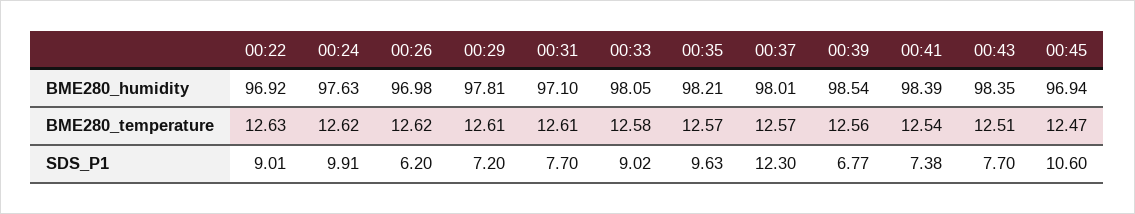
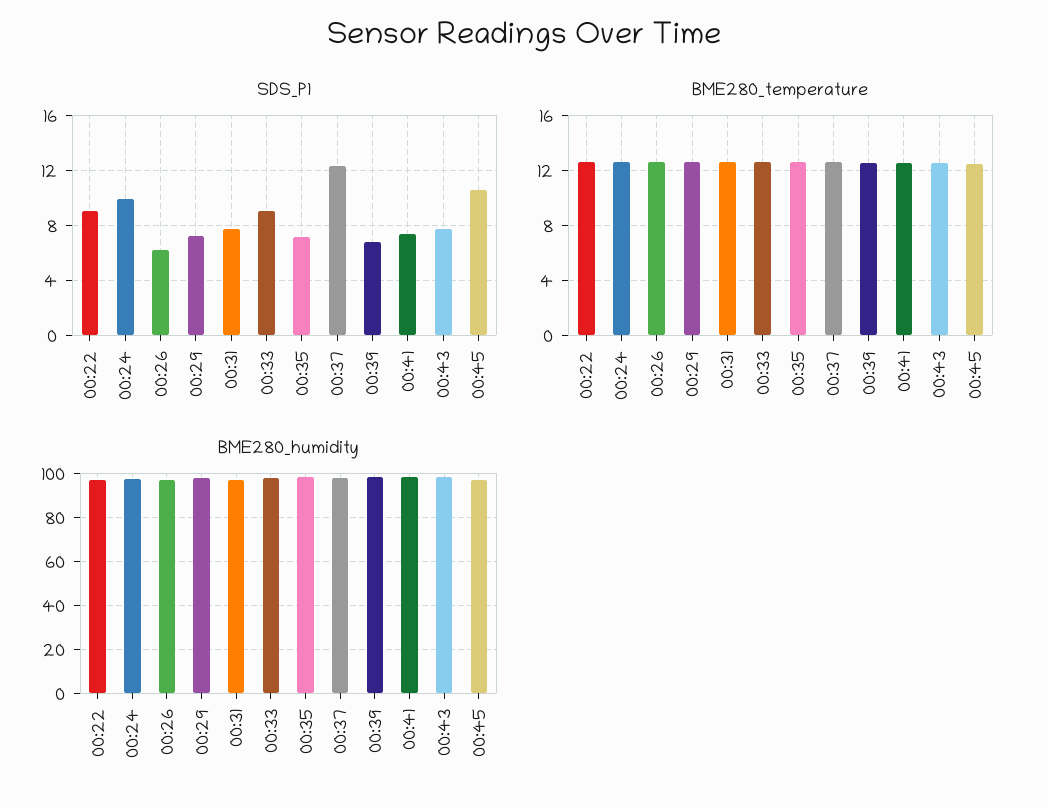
  {
    "BME280_humidity": {
      "00:22": 96.92,
      "00:24": 97.63,
      "00:26": 96.98,
      "00:29": 97.81,
      "00:31": 97.1,
      "00:33": 98.05,
      "00:35": 98.21,
      "00:37": 98.01,
      "00:39": 98.54,
      "00:41": 98.39,
      "00:43": 98.35,
      "00:45": 96.94
    },
    "BME280_temperature": {
      "00:22": 12.63,
      "00:24": 12.62,
      "00:26": 12.62,
      "00:29": 12.61,
      "00:31": 12.61,
      "00:33": 12.58,
      "00:35": 12.57,
      "00:37": 12.57,
      "00:39": 12.56,
      "00:41": 12.54,
      "00:43": 12.51,
      "00:45": 12.47
    },
    "SDS_P1": {
      "00:22": 9.01,
      "00:24": 9.91,
      "00:26": 6.2,
      "00:29": 7.2,
      "00:31": 7.7,
      "00:33": 9.02,
-     "00:35": 9.63,
+     "00:35": 7,
      "00:37": 12.3,
      "00:39": 6.77,
      "00:41": 7.38,
      "00:43": 7.7,
      "00:45": 10.6
    }
  }

